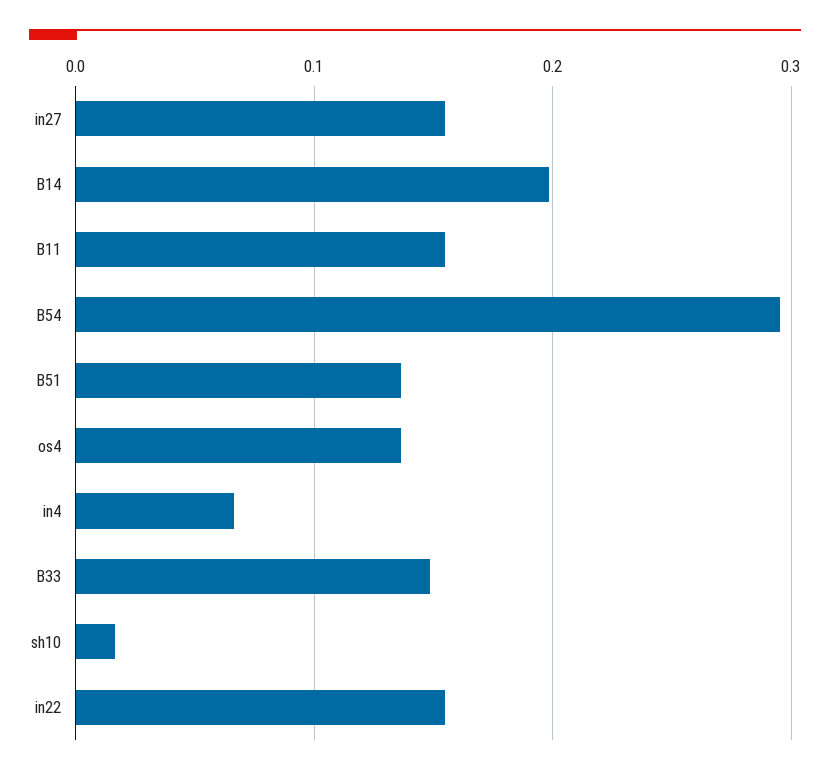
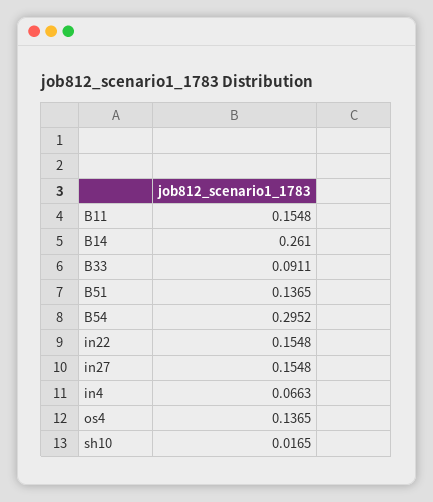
  {
    "in27": 0.1548,
-   "B14": 0.2,
+   "B14": 0.261,
    "B11": 0.1548,
    "B54": 0.2952,
    "B51": 0.1365,
    "os4": 0.1365,
    "in4": 0.0663,
-   "B33": 0.15,
+   "B33": 0.0911,
    "sh10": 0.0165,
    "in22": 0.1548
  }

